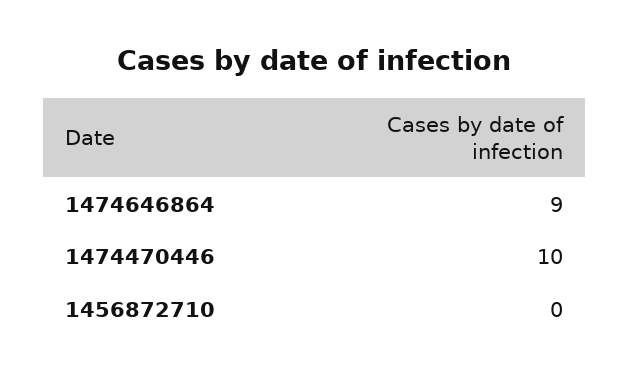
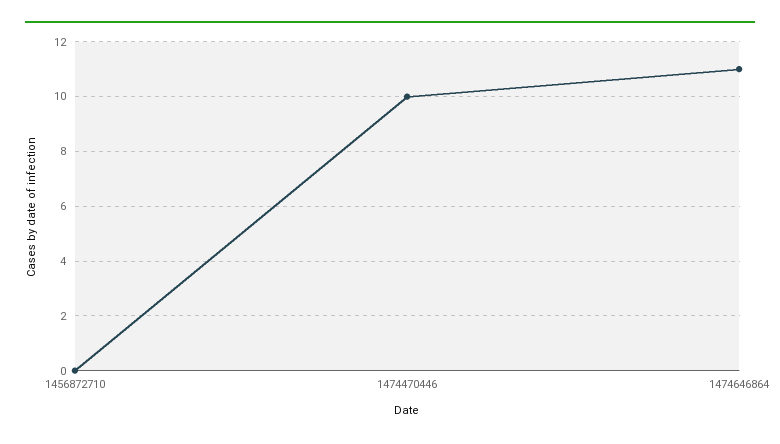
  {
-   "1474646864": 9,
+   "1474646864": 11,
    "1474470446": 10,
    "1456872710": 0
  }

